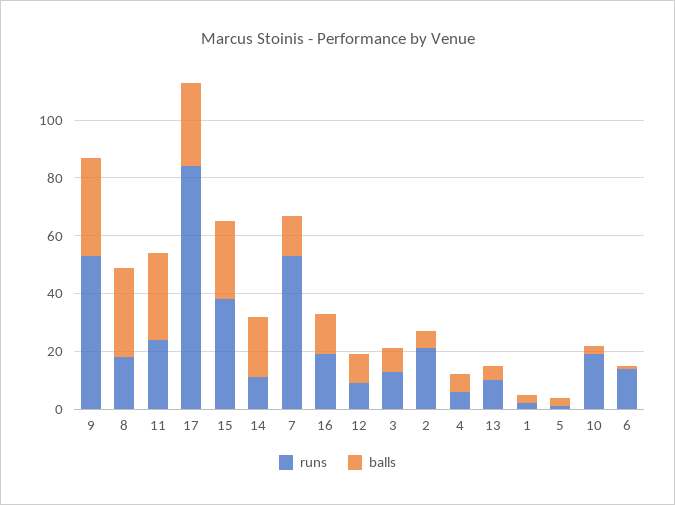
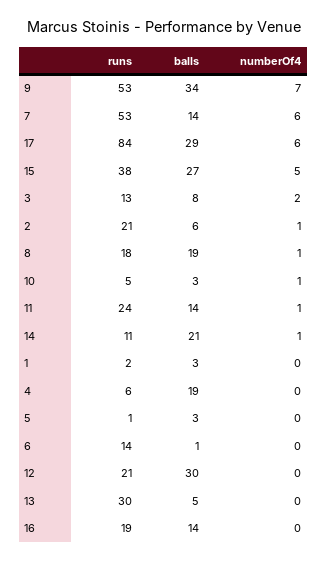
  {
    "runs": {
      "9": 53,
      "8": 18,
      "11": 24,
      "17": 84,
      "15": 38,
      "14": 11,
      "7": 53,
      "16": 19,
-     "12": 10,
+     "12": 21,
      "3": 13,
      "2": 21,
      "4": 6,
-     "13": 10,
+     "13": 30,
      "1": 2,
      "5": 1,
-     "10": 20,
+     "10": 5,
      "6": 14
    },
    "balls": {
      "9": 34,
-     "8": 30,
+     "8": 19,
-     "11": 30,
+     "11": 14,
      "17": 29,
      "15": 27,
      "14": 21,
      "7": 14,
      "16": 14,
-     "12": 10,
+     "12": 30,
      "3": 8,
      "2": 6,
-     "4": 5,
+     "4": 19,
      "13": 5,
      "1": 3,
      "5": 3,
      "10": 3,
      "6": 1
-   }
+   },
+   "numberOf4": {
+     "9": 7,
+     "7": 6,
+     "17": 6,
+     "15": 5,
+     "3": 2,
+     "2": 1,
+     "8": 1,
+     "10": 1,
+     "11": 1,
+     "14": 1,
+     "1": 0,
+     "4": 0,
+     "5": 0,
+     "6": 0,
+     "12": 0,
+     "13": 0,
+     "16": 0
+   }
  }

